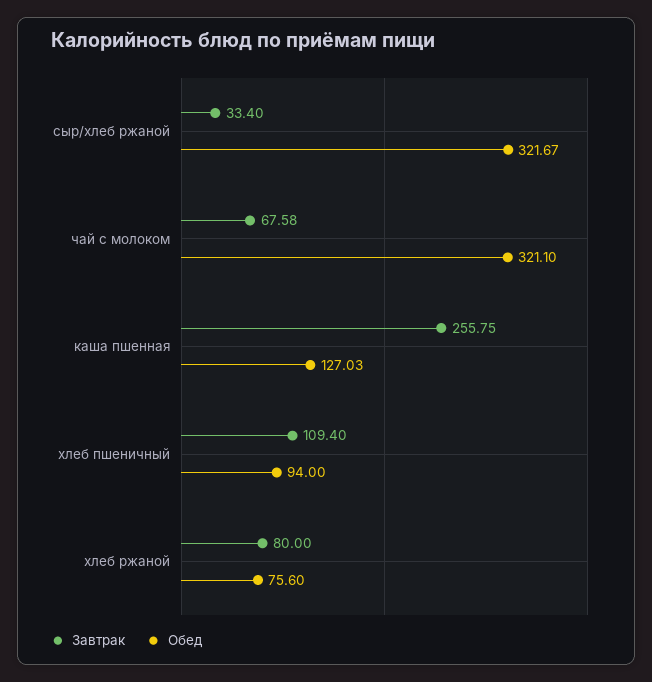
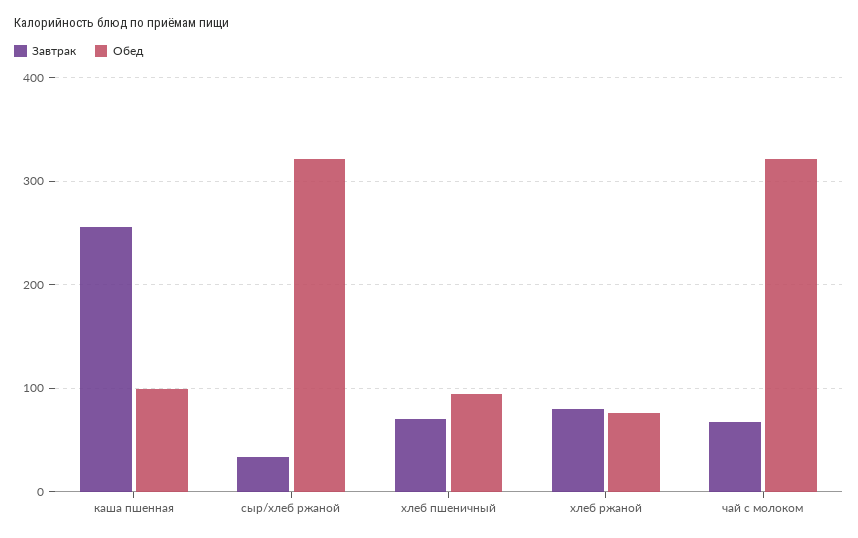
  {
    "Завтрак": {
      "сыр/хлеб ржаной": 33.4,
      "чай с молоком": 67.58,
      "каша пшенная": 255.75,
-     "хлеб пшеничный": 109.4,
+     "хлеб пшеничный": 70,
      "хлеб ржаной": 80
    },
    "Обед": {
      "сыр/хлеб ржаной": 321.67,
      "чай с молоком": 321.1,
-     "каша пшенная": 127.03,
+     "каша пшенная": 100,
      "хлеб пшеничный": 94,
      "хлеб ржаной": 75.6
    }
  }

